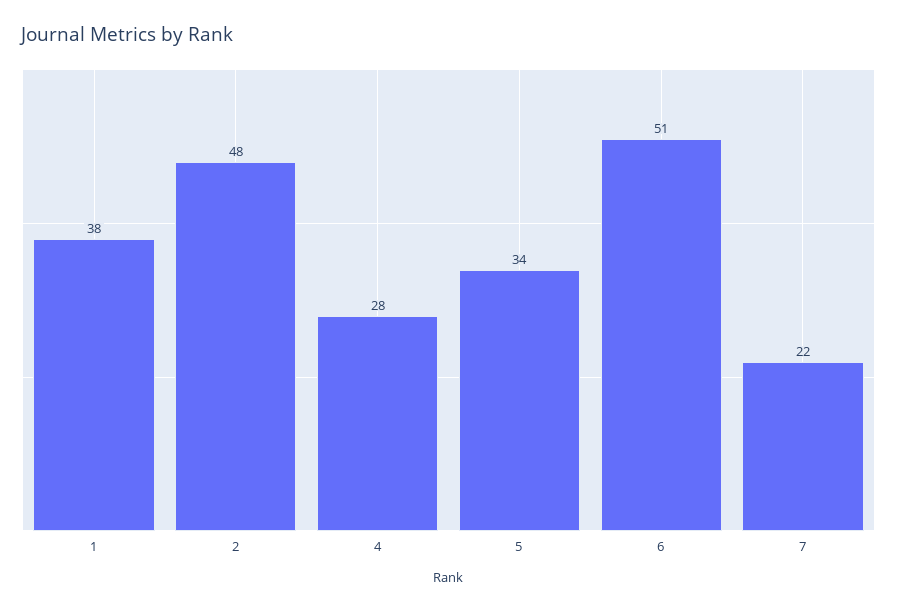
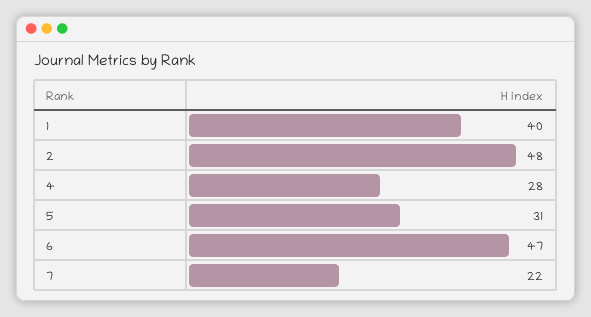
  {
-   "1": 38,
+   "1": 40,
    "2": 48,
    "4": 28,
-   "5": 34,
+   "5": 31,
-   "6": 51,
+   "6": 47,
    "7": 22
  }

